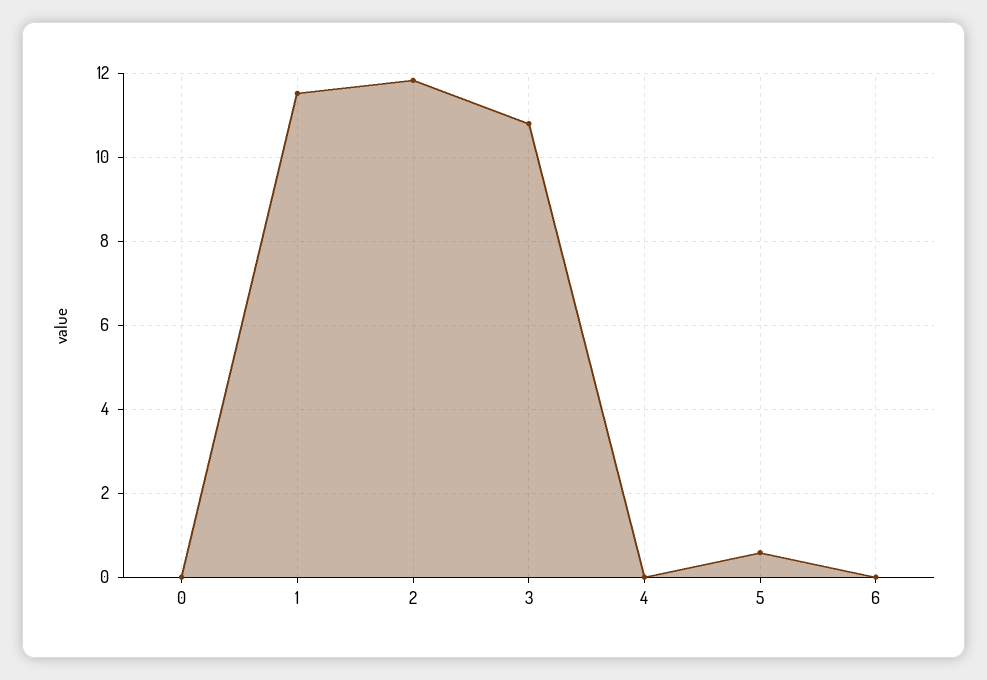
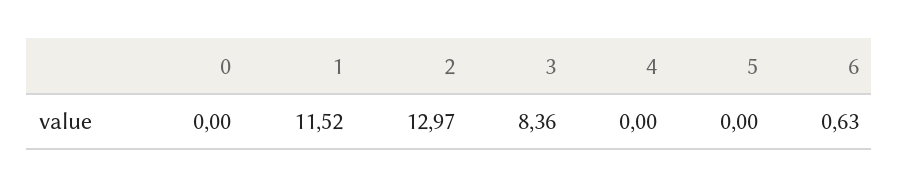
  {
    "0": 0,
    "1": 11.52,
-   "2": 11.8,
+   "2": 12.97,
-   "3": 10.8,
+   "3": 8.36,
    "4": 0,
-   "5": 0.6,
+   "5": 0,
-   "6": 0
+   "6": 0.63
  }

